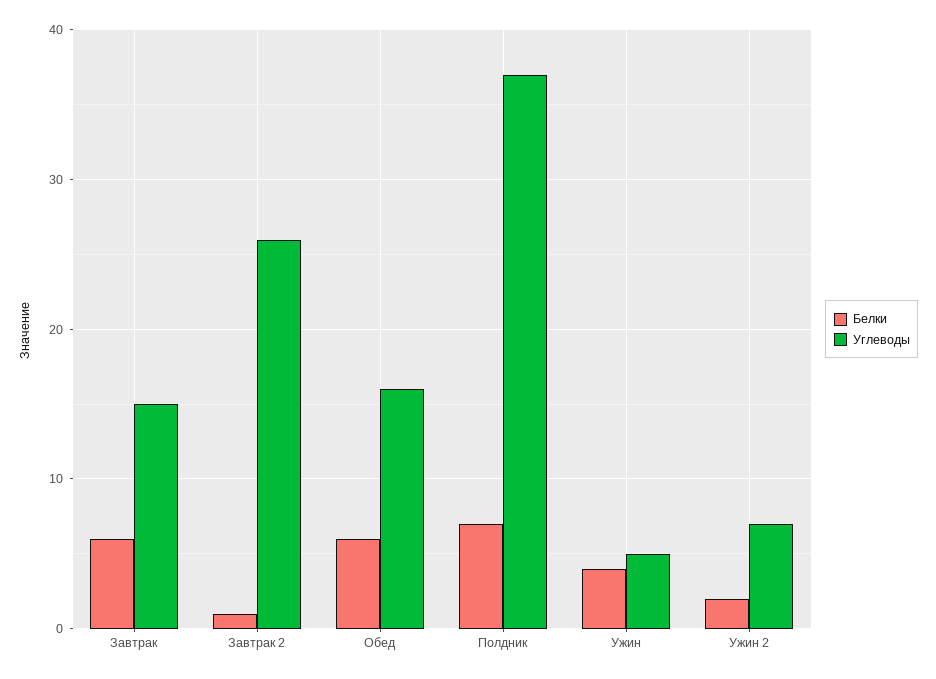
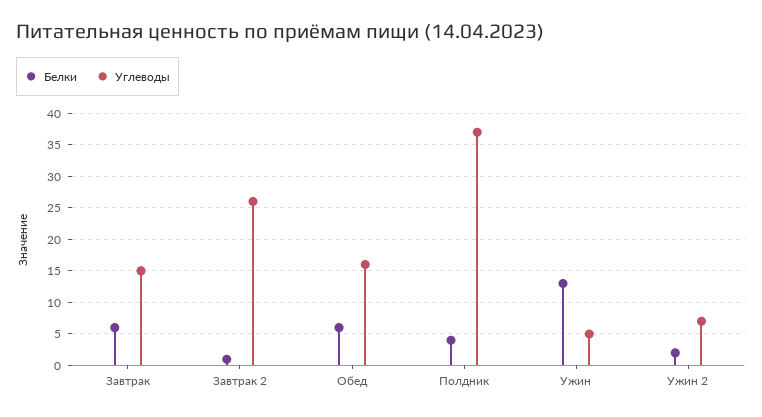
  {
    "Белки": {
      "Завтрак": 6,
      "Завтрак 2": 1,
      "Обед": 6,
-     "Полдник": 7,
+     "Полдник": 4,
-     "Ужин": 4,
+     "Ужин": 13,
      "Ужин 2": 2
    },
    "Углеводы": {
      "Завтрак": 15,
      "Завтрак 2": 26,
      "Обед": 16,
      "Полдник": 37,
      "Ужин": 5,
      "Ужин 2": 7
    }
  }

